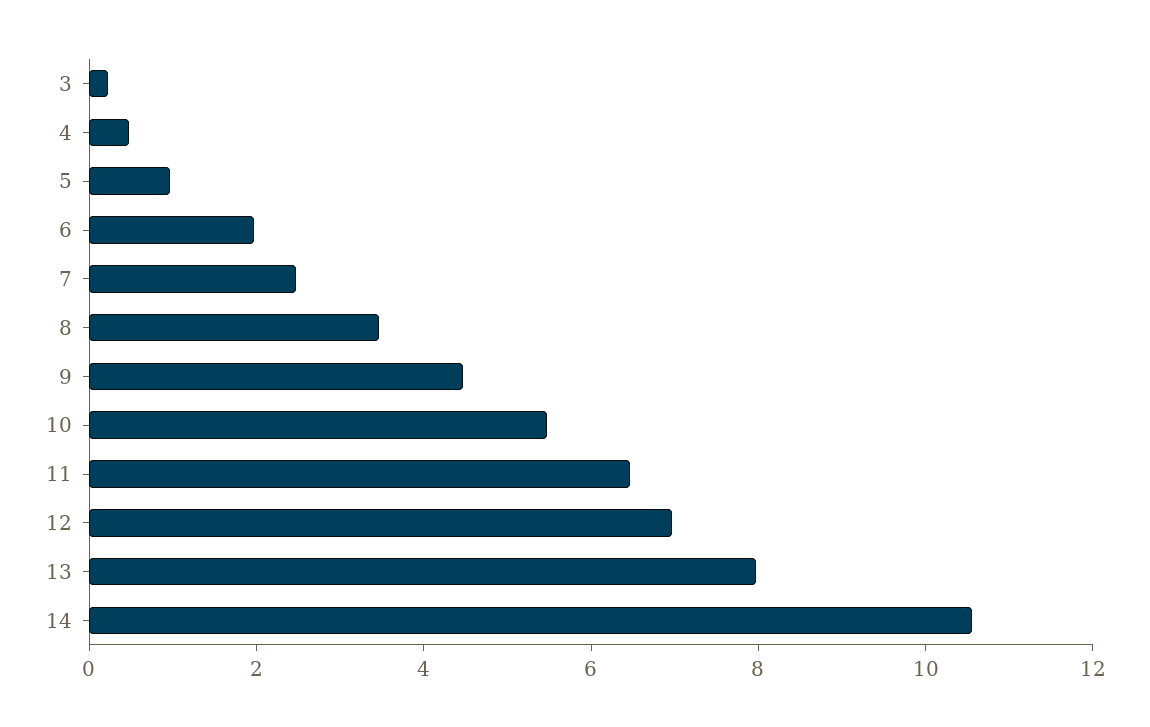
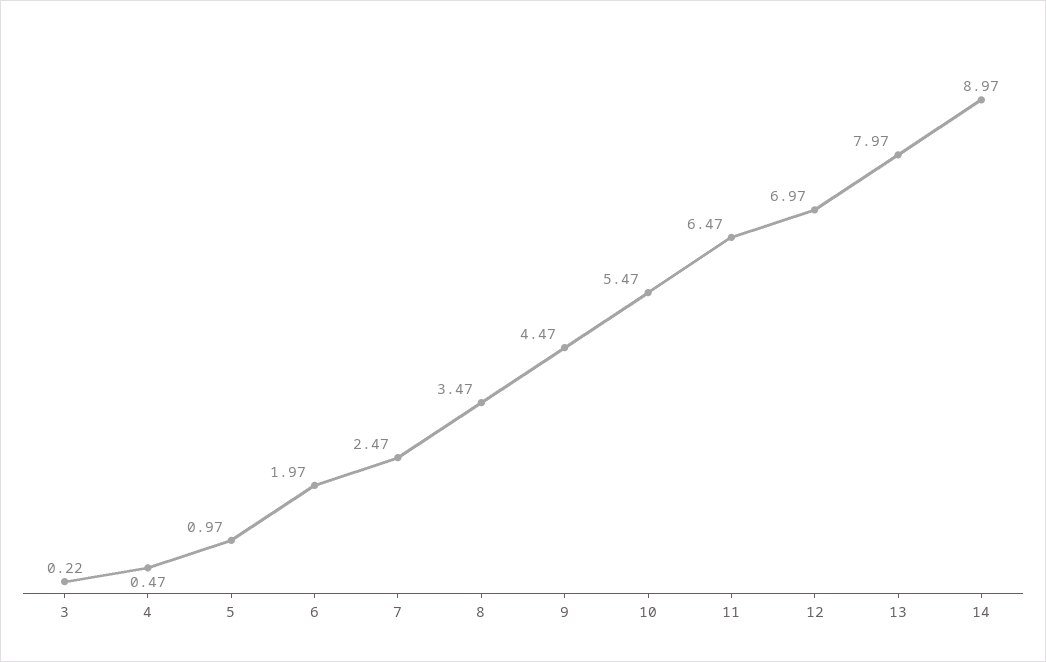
  {
    "3": 0.22,
    "4": 0.47,
    "5": 0.97,
    "6": 1.97,
    "7": 2.47,
    "8": 3.47,
    "9": 4.47,
    "10": 5.47,
    "11": 6.47,
    "12": 6.97,
    "13": 7.97,
-   "14": 10.5
+   "14": 8.97
  }

